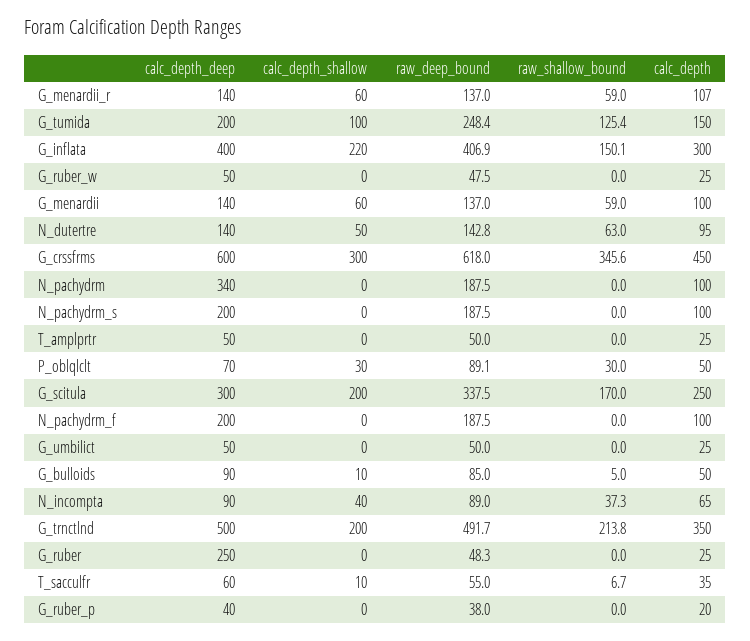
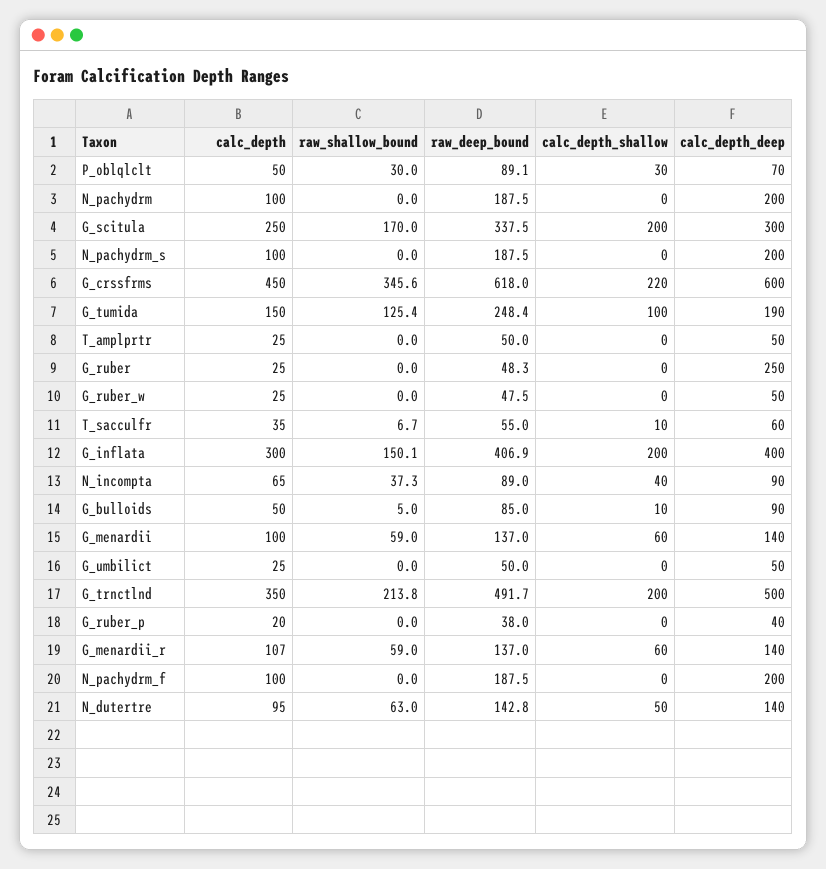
  {
    "calc_depth_deep": {
      "G_menardii_r": 140,
-     "G_tumida": 200,
+     "G_tumida": 190,
      "G_inflata": 400,
      "G_ruber_w": 50,
      "G_menardii": 140,
      "N_dutertre": 140,
      "G_crssfrms": 600,
-     "N_pachydrm": 340,
+     "N_pachydrm": 200,
      "N_pachydrm_s": 200,
      "T_amplprtr": 50,
      "P_oblqlclt": 70,
      "G_scitula": 300,
      "N_pachydrm_f": 200,
      "G_umbilict": 50,
      "G_bulloids": 90,
      "N_incompta": 90,
      "G_trnctlnd": 500,
      "G_ruber": 250,
      "T_sacculfr": 60,
      "G_ruber_p": 40
    },
    "calc_depth_shallow": {
      "G_menardii_r": 60,
      "G_tumida": 100,
-     "G_inflata": 220,
+     "G_inflata": 200,
      "G_ruber_w": 0,
      "G_menardii": 60,
      "N_dutertre": 50,
-     "G_crssfrms": 300,
+     "G_crssfrms": 220,
      "N_pachydrm": 0,
      "N_pachydrm_s": 0,
      "T_amplprtr": 0,
      "P_oblqlclt": 30,
      "G_scitula": 200,
      "N_pachydrm_f": 0,
      "G_umbilict": 0,
      "G_bulloids": 10,
      "N_incompta": 40,
      "G_trnctlnd": 200,
      "G_ruber": 0,
      "T_sacculfr": 10,
      "G_ruber_p": 0
    },
    "raw_deep_bound": {
      "G_menardii_r": 137,
      "G_tumida": 248.4,
      "G_inflata": 406.9,
      "G_ruber_w": 47.5,
      "G_menardii": 137,
      "N_dutertre": 142.8,
      "G_crssfrms": 618,
      "N_pachydrm": 187.5,
      "N_pachydrm_s": 187.5,
      "T_amplprtr": 50,
      "P_oblqlclt": 89.1,
      "G_scitula": 337.5,
      "N_pachydrm_f": 187.5,
      "G_umbilict": 50,
      "G_bulloids": 85,
      "N_incompta": 89,
      "G_trnctlnd": 491.7,
      "G_ruber": 48.3,
      "T_sacculfr": 55,
      "G_ruber_p": 38
    },
    "raw_shallow_bound": {
      "G_menardii_r": 59,
      "G_tumida": 125.4,
      "G_inflata": 150.1,
      "G_ruber_w": 0,
      "G_menardii": 59,
      "N_dutertre": 63,
      "G_crssfrms": 345.6,
      "N_pachydrm": 0,
      "N_pachydrm_s": 0,
      "T_amplprtr": 0,
      "P_oblqlclt": 30,
      "G_scitula": 170,
      "N_pachydrm_f": 0,
      "G_umbilict": 0,
      "G_bulloids": 5,
      "N_incompta": 37.3,
      "G_trnctlnd": 213.8,
      "G_ruber": 0,
      "T_sacculfr": 6.7,
      "G_ruber_p": 0
    },
    "calc_depth": {
      "G_menardii_r": 107,
      "G_tumida": 150,
      "G_inflata": 300,
      "G_ruber_w": 25,
      "G_menardii": 100,
      "N_dutertre": 95,
      "G_crssfrms": 450,
      "N_pachydrm": 100,
      "N_pachydrm_s": 100,
      "T_amplprtr": 25,
      "P_oblqlclt": 50,
      "G_scitula": 250,
      "N_pachydrm_f": 100,
      "G_umbilict": 25,
      "G_bulloids": 50,
      "N_incompta": 65,
      "G_trnctlnd": 350,
      "G_ruber": 25,
      "T_sacculfr": 35,
      "G_ruber_p": 20
    }
  }

